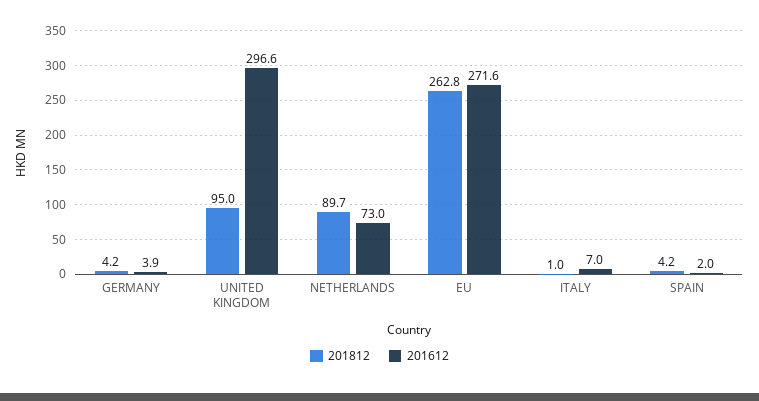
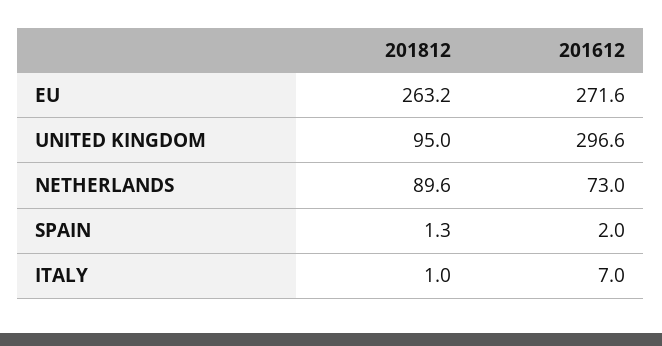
  {
    "201812": {
-     "GERMANY": 4.2,
      "UNITED KINGDOM": 95,
-     "NETHERLANDS": 89.7,
+     "NETHERLANDS": 89.6,
-     "EU": 262.8,
+     "EU": 263.2,
      "ITALY": 1,
-     "SPAIN": 4.2
+     "SPAIN": 1.3
    },
    "201612": {
-     "GERMANY": 3.9,
      "UNITED KINGDOM": 296.6,
      "NETHERLANDS": 73,
      "EU": 271.6,
      "ITALY": 7,
      "SPAIN": 2
    }
  }

